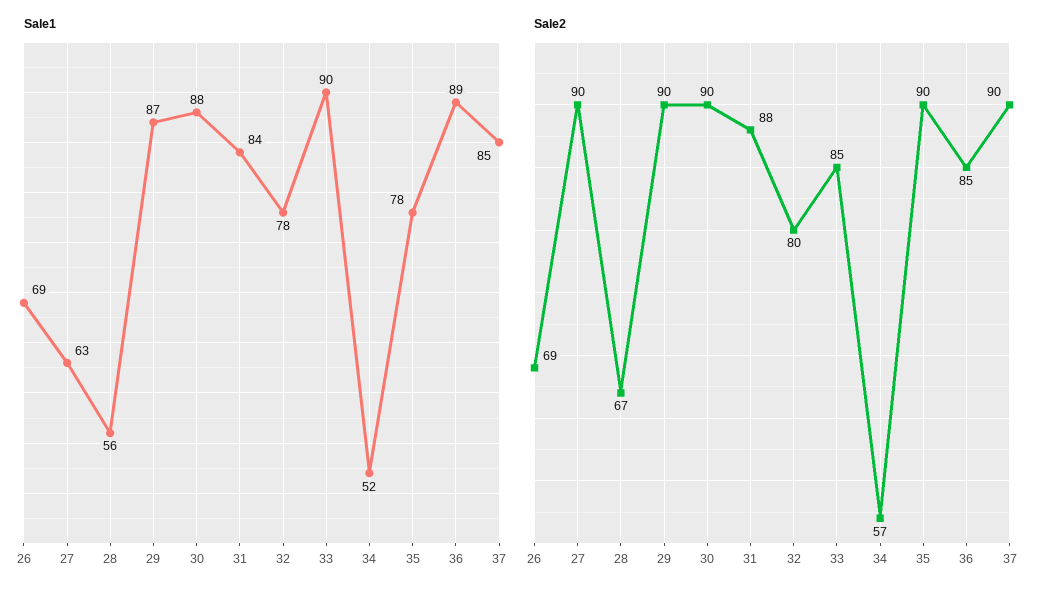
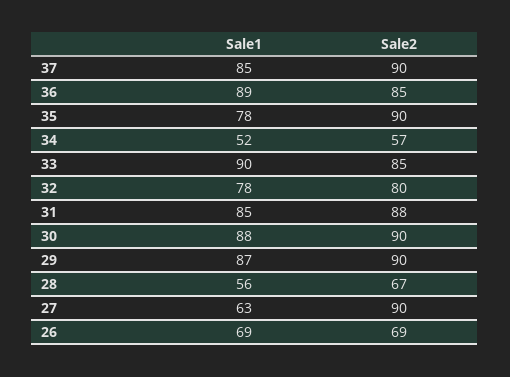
  {
    "Sale1": {
      "26": 69,
      "27": 63,
      "28": 56,
      "29": 87,
      "30": 88,
-     "31": 84,
+     "31": 85,
      "32": 78,
      "33": 90,
      "34": 52,
      "35": 78,
      "36": 89,
      "37": 85
    },
    "Sale2": {
      "26": 69,
      "27": 90,
      "28": 67,
      "29": 90,
      "30": 90,
      "31": 88,
      "32": 80,
      "33": 85,
      "34": 57,
      "35": 90,
      "36": 85,
      "37": 90
    }
  }

